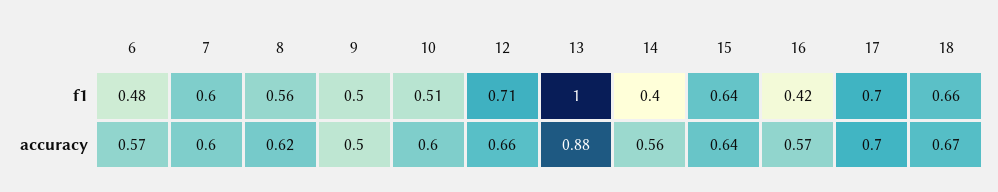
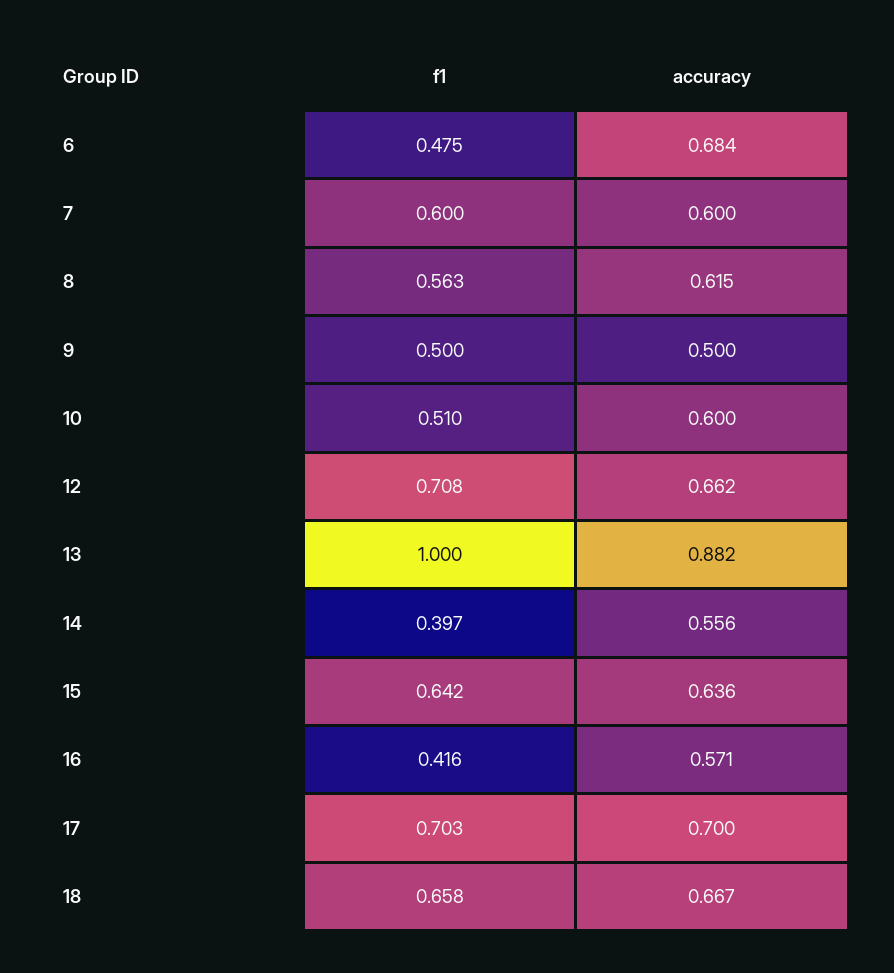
  {
    "6": {
      "f1": 0.475,
-     "accuracy": 0.57
+     "accuracy": 0.684
    },
    "7": {
      "f1": 0.6,
      "accuracy": 0.6
    },
    "8": {
      "f1": 0.563,
      "accuracy": 0.615
    },
    "9": {
      "f1": 0.5,
      "accuracy": 0.5
    },
    "10": {
      "f1": 0.51,
      "accuracy": 0.6
    },
    "12": {
      "f1": 0.708,
      "accuracy": 0.662
    },
    "13": {
      "f1": 1,
      "accuracy": 0.882
    },
    "14": {
      "f1": 0.397,
      "accuracy": 0.556
    },
    "15": {
      "f1": 0.642,
      "accuracy": 0.636
    },
    "16": {
      "f1": 0.416,
      "accuracy": 0.571
    },
    "17": {
      "f1": 0.703,
      "accuracy": 0.7
    },
    "18": {
      "f1": 0.658,
      "accuracy": 0.667
    }
  }

